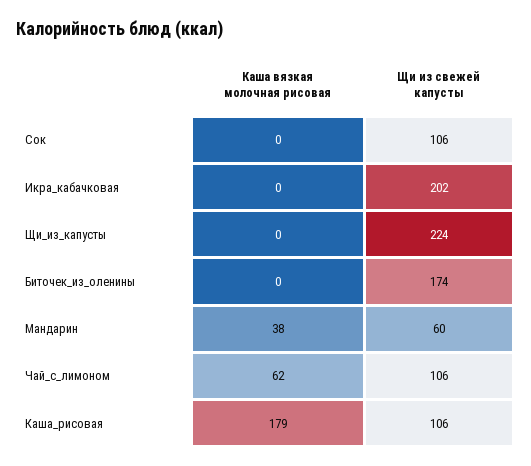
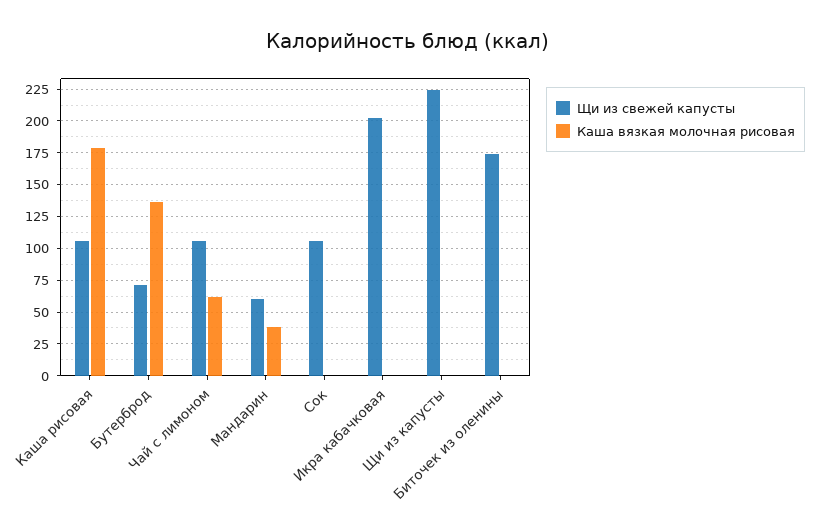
  {
    "Каша вязкая молочная рисовая": {
      "Сок": 0,
      "Икра_кабачковая": 0,
      "Щи_из_капусты": 0,
      "Биточек_из_оленины": 0,
      "Мандарин": 38,
      "Чай_с_лимоном": 62,
-     "Каша_рисовая": 179
+     "Каша_рисовая": 179,
+     "Бутерброд": 135
    },
    "Щи из свежей капусты": {
      "Сок": 106,
      "Икра_кабачковая": 202,
      "Щи_из_капусты": 224,
      "Биточек_из_оленины": 174,
      "Мандарин": 60,
      "Чай_с_лимоном": 106,
-     "Каша_рисовая": 106
+     "Каша_рисовая": 106,
+     "Бутерброд": 70
    }
  }

